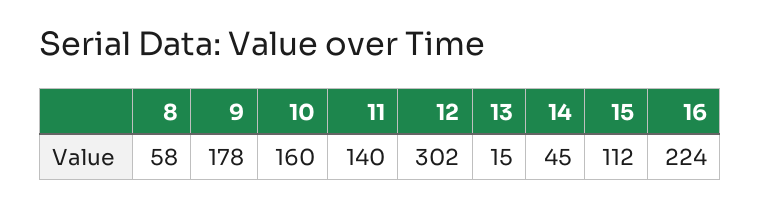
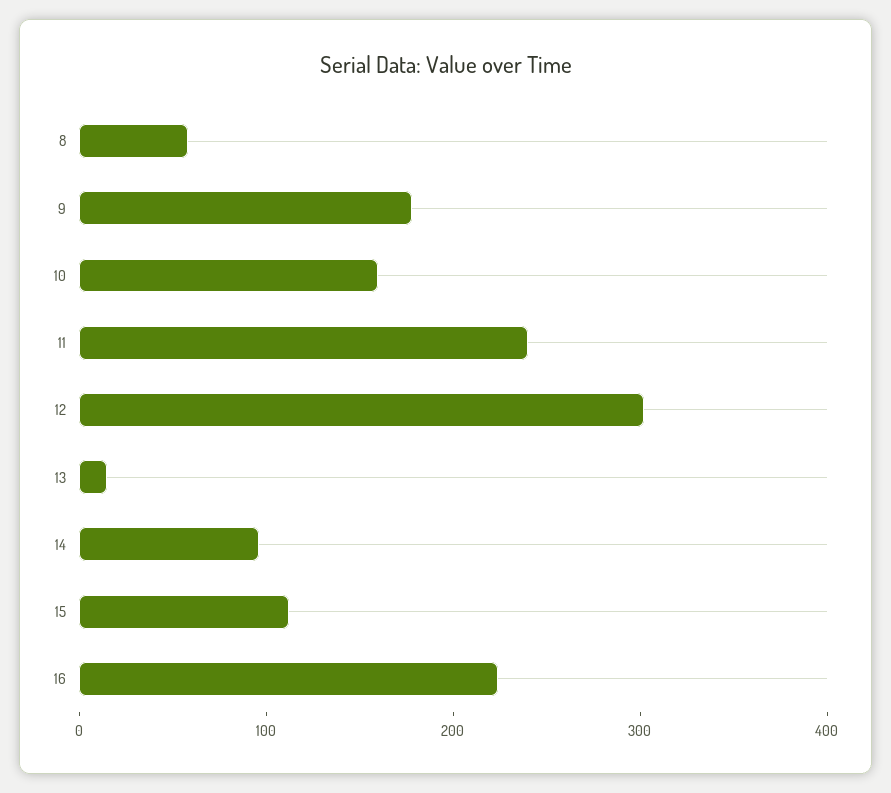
  {
    "8": 58,
    "9": 178,
    "10": 160,
-   "11": 140,
+   "11": 240,
    "12": 302,
    "13": 15,
-   "14": 45,
+   "14": 100,
    "15": 112,
    "16": 224
  }

